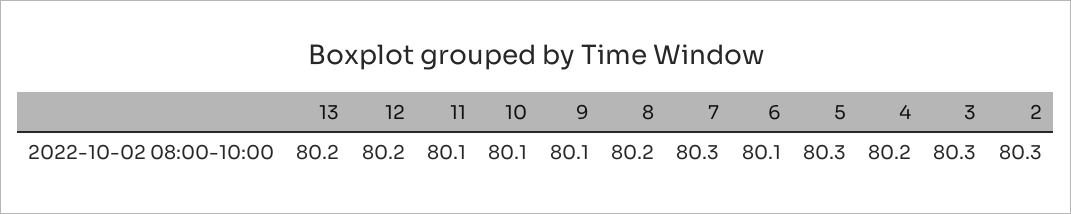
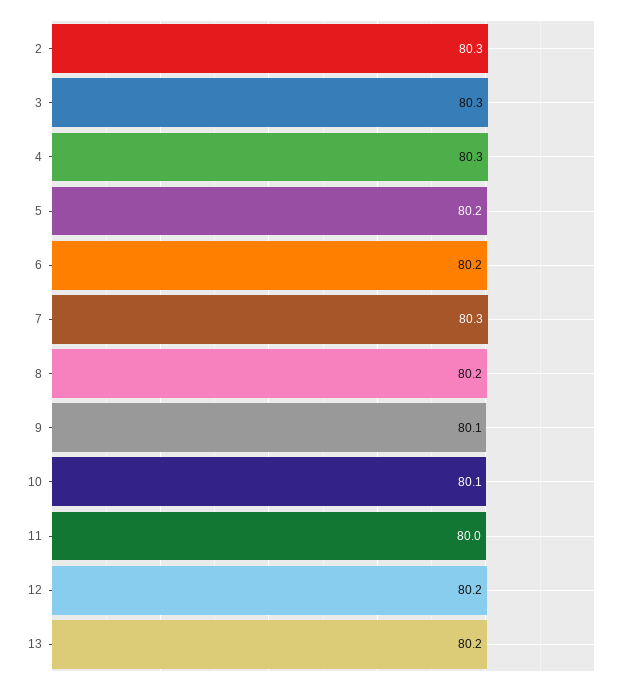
  {
    "13": 80.2,
    "12": 80.2,
-   "11": 80.1,
+   "11": 80,
    "10": 80.1,
    "9": 80.1,
    "8": 80.2,
    "7": 80.3,
-   "6": 80.1,
+   "6": 80.2,
-   "5": 80.3,
+   "5": 80.2,
-   "4": 80.2,
+   "4": 80.3,
    "3": 80.3,
    "2": 80.3
  }

